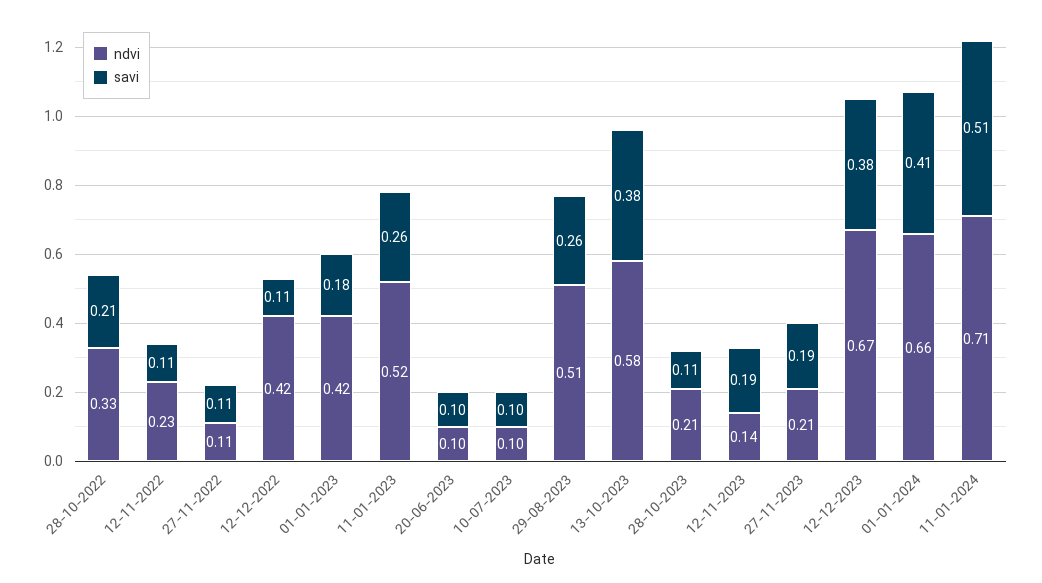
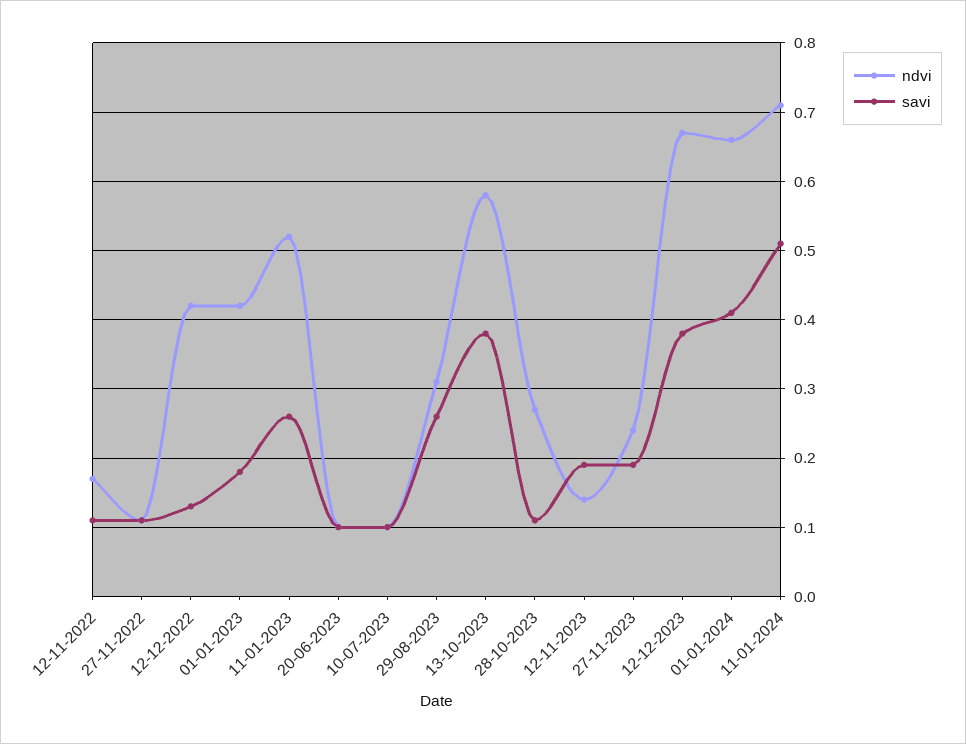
  {
    "ndvi": {
-     "28-10-2022": 0.33,
-     "12-11-2022": 0.23,
+     "12-11-2022": 0.17,
      "27-11-2022": 0.11,
      "12-12-2022": 0.42,
      "01-01-2023": 0.42,
      "11-01-2023": 0.52,
      "20-06-2023": 0.1,
      "10-07-2023": 0.1,
-     "29-08-2023": 0.51,
+     "29-08-2023": 0.31,
      "13-10-2023": 0.58,
-     "28-10-2023": 0.21,
+     "28-10-2023": 0.27,
      "12-11-2023": 0.14,
-     "27-11-2023": 0.21,
+     "27-11-2023": 0.24,
      "12-12-2023": 0.67,
      "01-01-2024": 0.66,
      "11-01-2024": 0.71
    },
    "savi": {
-     "28-10-2022": 0.21,
      "12-11-2022": 0.11,
      "27-11-2022": 0.11,
-     "12-12-2022": 0.11,
+     "12-12-2022": 0.13,
      "01-01-2023": 0.18,
      "11-01-2023": 0.26,
      "20-06-2023": 0.1,
      "10-07-2023": 0.1,
      "29-08-2023": 0.26,
      "13-10-2023": 0.38,
      "28-10-2023": 0.11,
      "12-11-2023": 0.19,
      "27-11-2023": 0.19,
      "12-12-2023": 0.38,
      "01-01-2024": 0.41,
      "11-01-2024": 0.51
    }
  }

